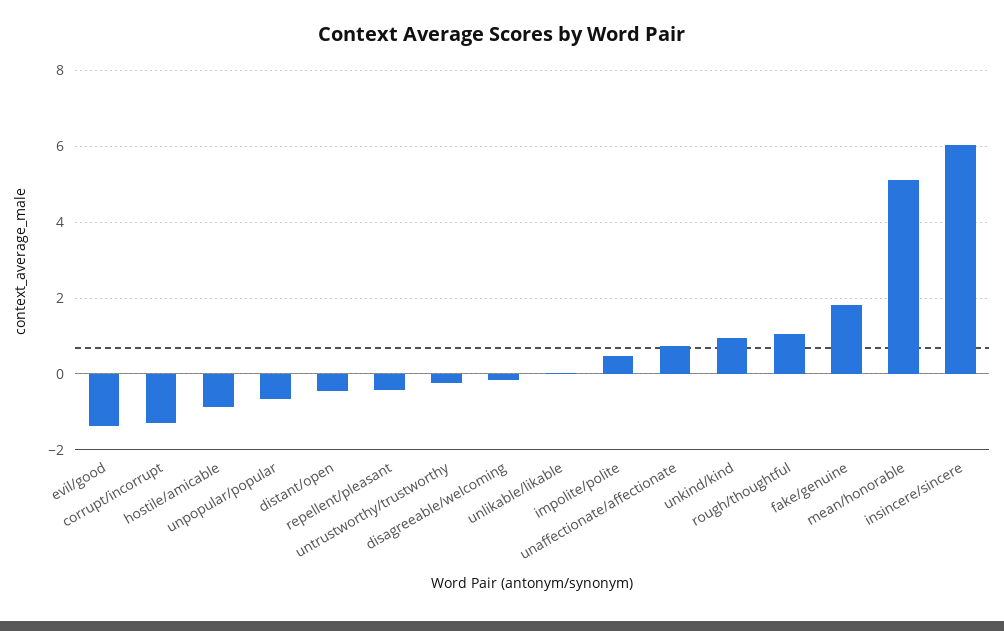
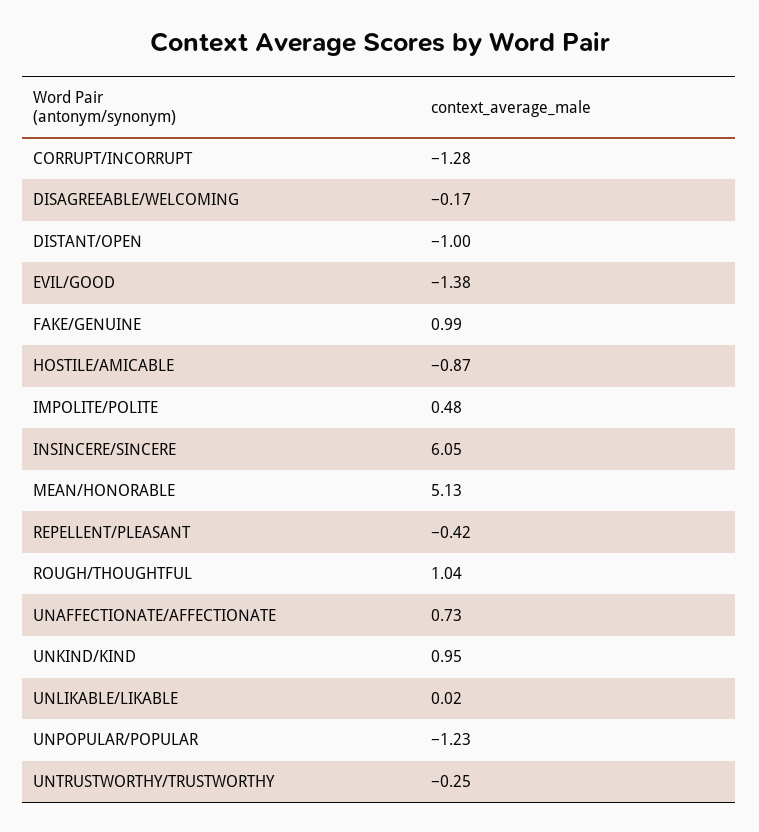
  {
    "evil/good": -1.38,
    "corrupt/incorrupt": -1.28,
    "hostile/amicable": -0.87,
-   "unpopular/popular": -0.6,
+   "unpopular/popular": -1.23,
-   "distant/open": -0.4,
+   "distant/open": -1,
    "repellent/pleasant": -0.42,
    "untrustworthy/trustworthy": -0.25,
    "disagreeable/welcoming": -0.17,
    "unlikable/likable": 0.02,
    "impolite/polite": 0.48,
    "unaffectionate/affectionate": 0.73,
    "unkind/kind": 0.95,
    "rough/thoughtful": 1.04,
-   "fake/genuine": 1.8,
+   "fake/genuine": 0.99,
    "mean/honorable": 5.13,
    "insincere/sincere": 6.05
  }

